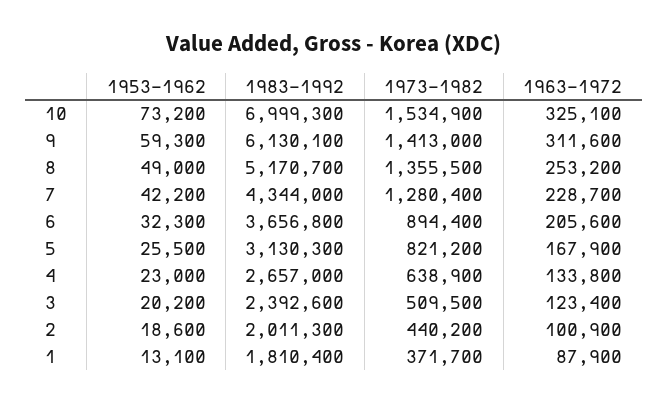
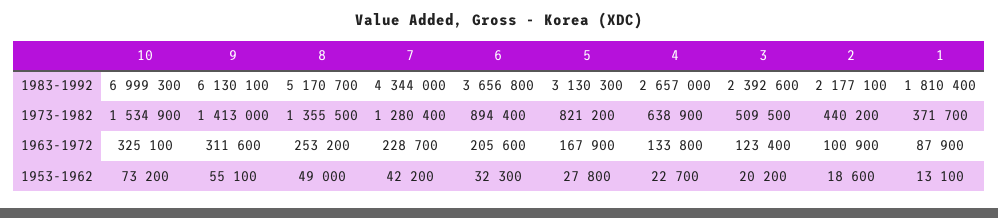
  {
    "1953-1962": {
      "10": 73200,
-     "9": 59300,
+     "9": 55100,
      "8": 49000,
      "7": 42200,
      "6": 32300,
-     "5": 25500,
+     "5": 27800,
-     "4": 23000,
+     "4": 22700,
      "3": 20200,
      "2": 18600,
      "1": 13100
    },
    "1983-1992": {
      "10": 6999300,
      "9": 6130100,
      "8": 5170700,
      "7": 4344000,
      "6": 3656800,
      "5": 3130300,
      "4": 2657000,
      "3": 2392600,
-     "2": 2011300,
+     "2": 2177100,
      "1": 1810400
    },
    "1973-1982": {
      "10": 1534900,
      "9": 1413000,
      "8": 1355500,
      "7": 1280400,
      "6": 894400,
      "5": 821200,
      "4": 638900,
      "3": 509500,
      "2": 440200,
      "1": 371700
    },
    "1963-1972": {
      "10": 325100,
      "9": 311600,
      "8": 253200,
      "7": 228700,
      "6": 205600,
      "5": 167900,
      "4": 133800,
      "3": 123400,
      "2": 100900,
      "1": 87900
    }
  }

